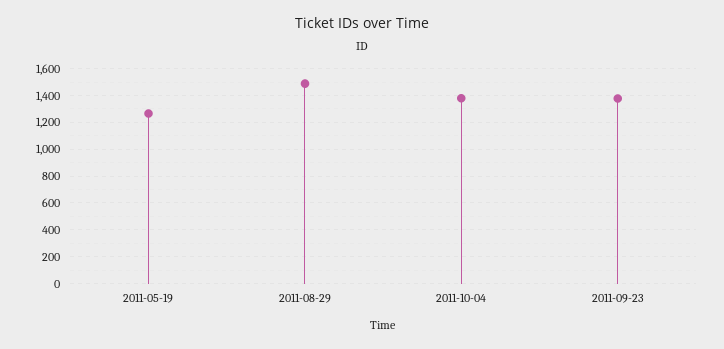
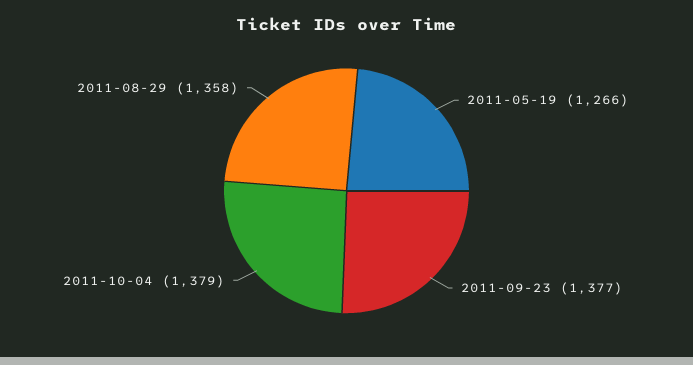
  {
    "2011-05-19": 1266,
-   "2011-08-29": 1500,
+   "2011-08-29": 1358,
    "2011-10-04": 1379,
    "2011-09-23": 1377
  }

